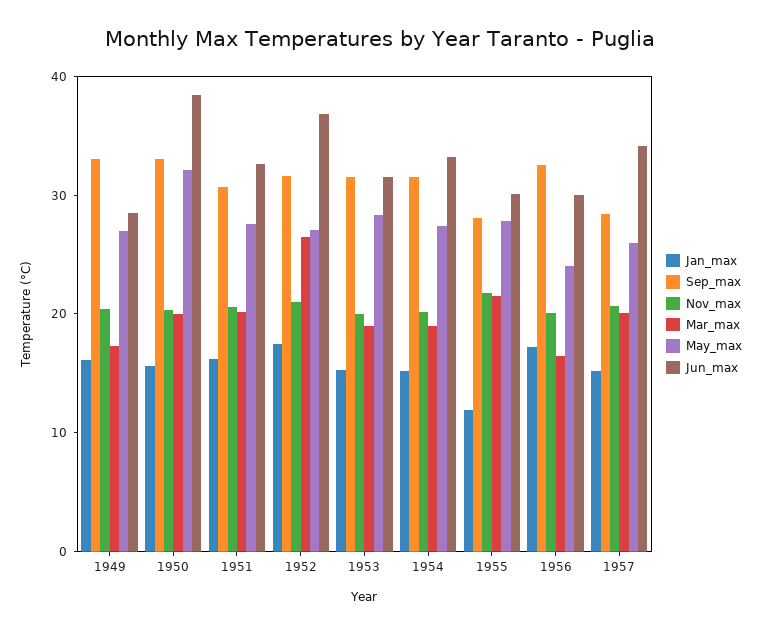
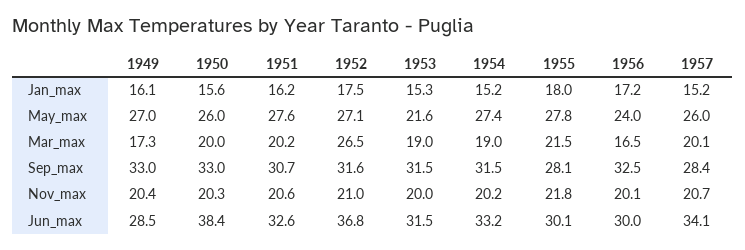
  {
    "Jan_max": {
      "1949": 16.1,
      "1950": 15.6,
      "1951": 16.2,
      "1952": 17.5,
      "1953": 15.3,
      "1954": 15.2,
-     "1955": 12,
+     "1955": 18,
      "1956": 17.2,
      "1957": 15.2
    },
    "Sep_max": {
      "1949": 33,
      "1950": 33,
      "1951": 30.7,
      "1952": 31.6,
      "1953": 31.5,
      "1954": 31.5,
      "1955": 28.1,
      "1956": 32.5,
      "1957": 28.4
    },
    "Nov_max": {
      "1949": 20.4,
      "1950": 20.3,
      "1951": 20.6,
      "1952": 21,
      "1953": 20,
      "1954": 20.2,
      "1955": 21.8,
      "1956": 20.1,
      "1957": 20.7
    },
    "Mar_max": {
      "1949": 17.3,
      "1950": 20,
      "1951": 20.2,
      "1952": 26.5,
      "1953": 19,
      "1954": 19,
      "1955": 21.5,
      "1956": 16.5,
      "1957": 20.1
    },
    "May_max": {
      "1949": 27,
-     "1950": 32,
+     "1950": 26,
      "1951": 27.6,
      "1952": 27.1,
-     "1953": 28,
+     "1953": 21.6,
      "1954": 27.4,
      "1955": 27.8,
      "1956": 24,
      "1957": 26
    },
    "Jun_max": {
      "1949": 28.5,
      "1950": 38.4,
      "1951": 32.6,
      "1952": 36.8,
      "1953": 31.5,
      "1954": 33.2,
      "1955": 30.1,
      "1956": 30,
      "1957": 34.1
    }
  }

